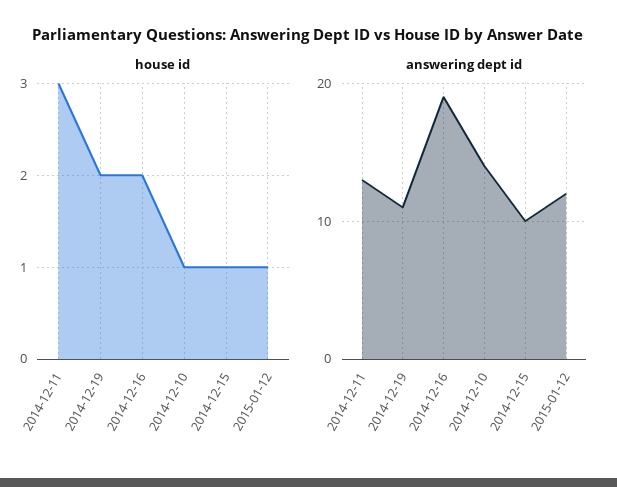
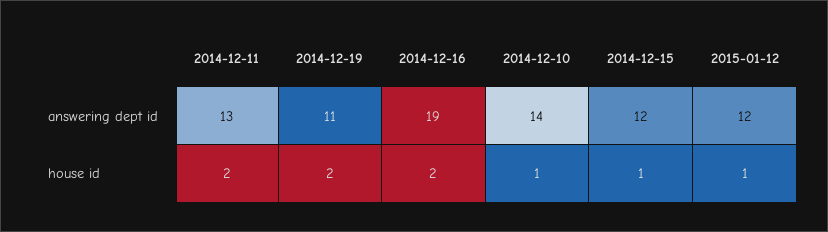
  {
    "house id": {
-     "2014-12-11": 3,
+     "2014-12-11": 2,
      "2014-12-19": 2,
      "2014-12-16": 2,
      "2014-12-10": 1,
      "2014-12-15": 1,
      "2015-01-12": 1
    },
    "answering dept id": {
      "2014-12-11": 13,
      "2014-12-19": 11,
      "2014-12-16": 19,
      "2014-12-10": 14,
-     "2014-12-15": 10,
+     "2014-12-15": 12,
      "2015-01-12": 12
    }
  }

